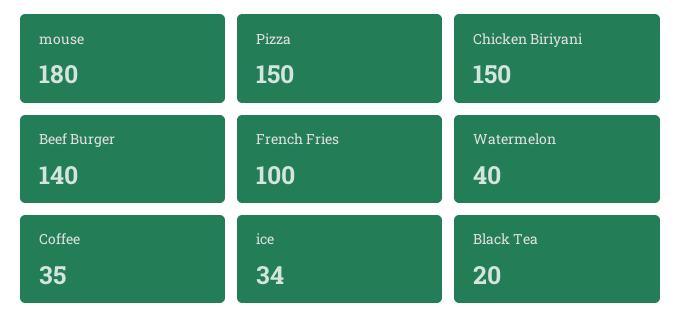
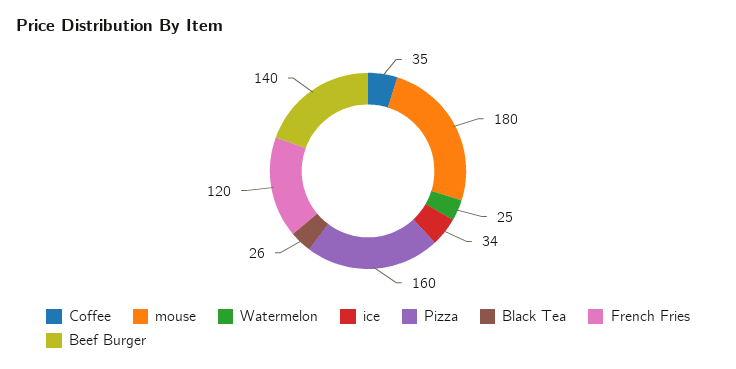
  {
    "mouse": 180,
-   "Pizza": 150,
+   "Pizza": 160,
-   "Chicken Biriyani": 150,
    "Beef Burger": 140,
-   "French Fries": 100,
+   "French Fries": 120,
-   "Watermelon": 40,
+   "Watermelon": 25,
    "Coffee": 35,
    "ice": 34,
-   "Black Tea": 20
+   "Black Tea": 26
  }

